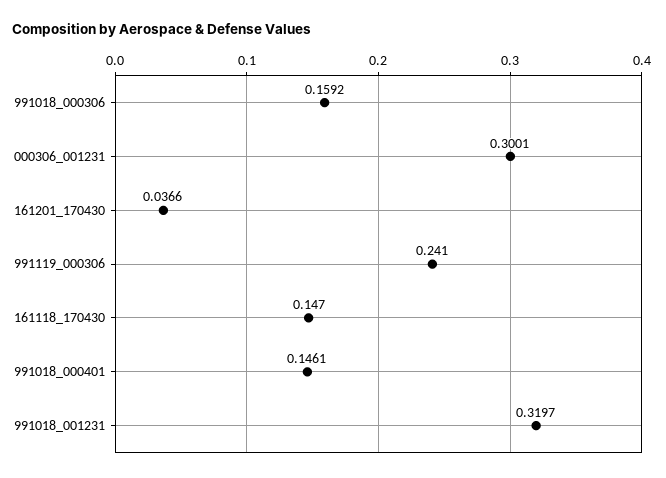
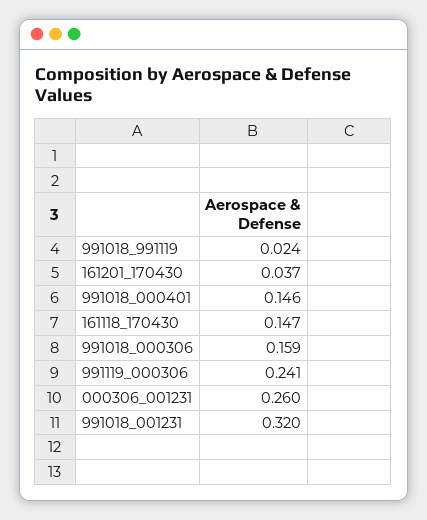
  {
    "991018_000306": 0.1592,
-   "000306_001231": 0.3001,
+   "000306_001231": 0.26,
    "161201_170430": 0.0366,
    "991119_000306": 0.241,
    "161118_170430": 0.147,
    "991018_000401": 0.1461,
-   "991018_001231": 0.3197
+   "991018_001231": 0.3197,
+   "991018_991119": 0.024
  }

